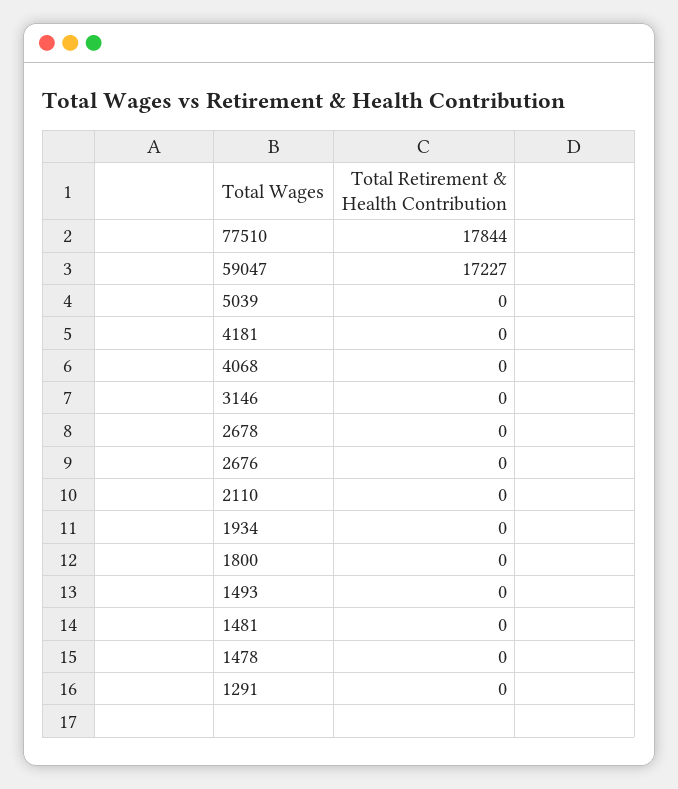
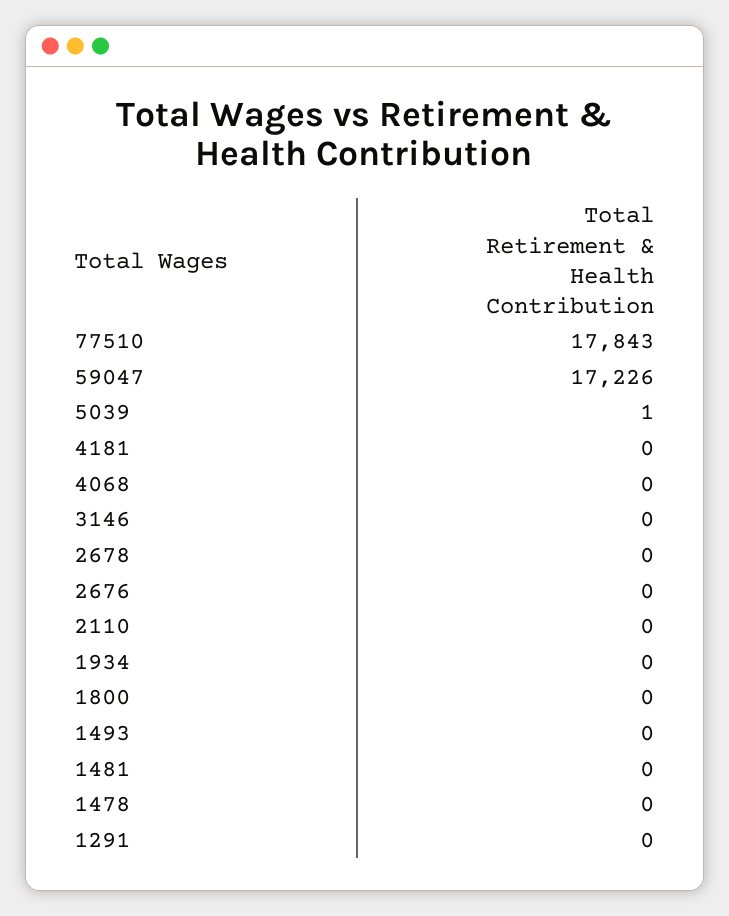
  {
-   "77510": 17844,
+   "77510": 17843,
-   "59047": 17227,
+   "59047": 17226,
-   "5039": 0,
+   "5039": 1,
    "4181": 0,
    "4068": 0,
    "3146": 0,
    "2678": 0,
    "2676": 0,
    "2110": 0,
    "1934": 0,
    "1800": 0,
    "1493": 0,
    "1481": 0,
    "1478": 0,
    "1291": 0
  }

